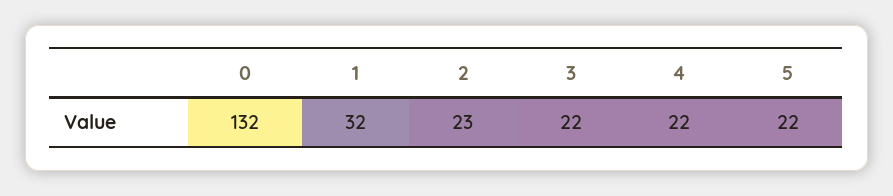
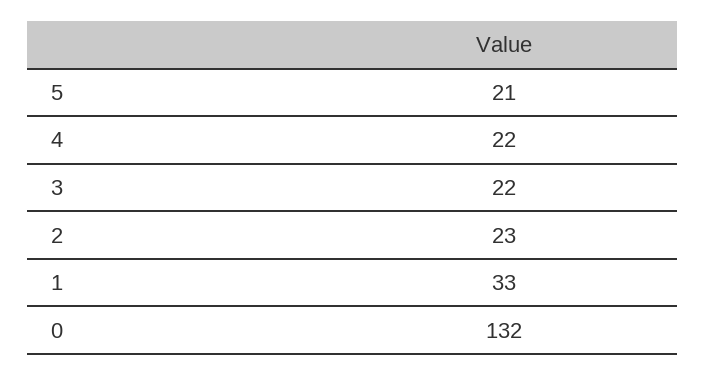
  {
    "0": 132,
-   "1": 32,
+   "1": 33,
    "2": 23,
    "3": 22,
    "4": 22,
-   "5": 22
+   "5": 21
  }

